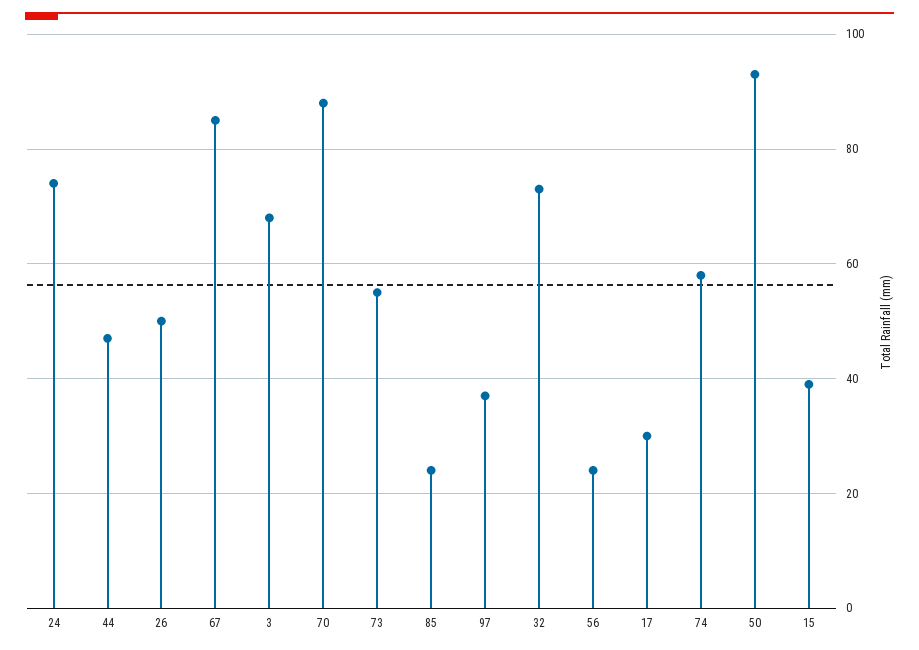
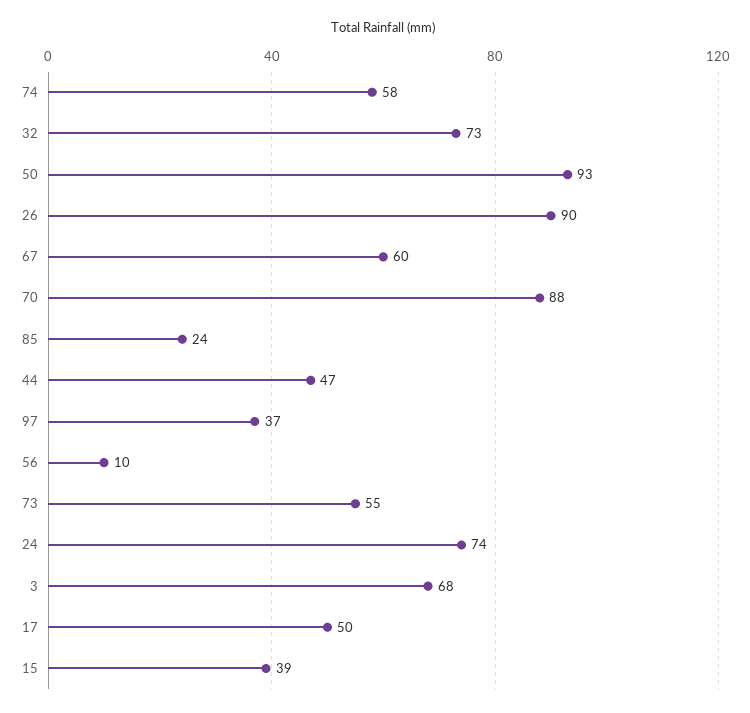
  {
    "24": 74,
    "44": 47,
-   "26": 50,
+   "26": 90,
-   "67": 85,
+   "67": 60,
    "3": 68,
    "70": 88,
    "73": 55,
    "85": 24,
    "97": 37,
    "32": 73,
-   "56": 25,
+   "56": 10,
-   "17": 30,
+   "17": 50,
    "74": 58,
    "50": 93,
    "15": 39
  }

